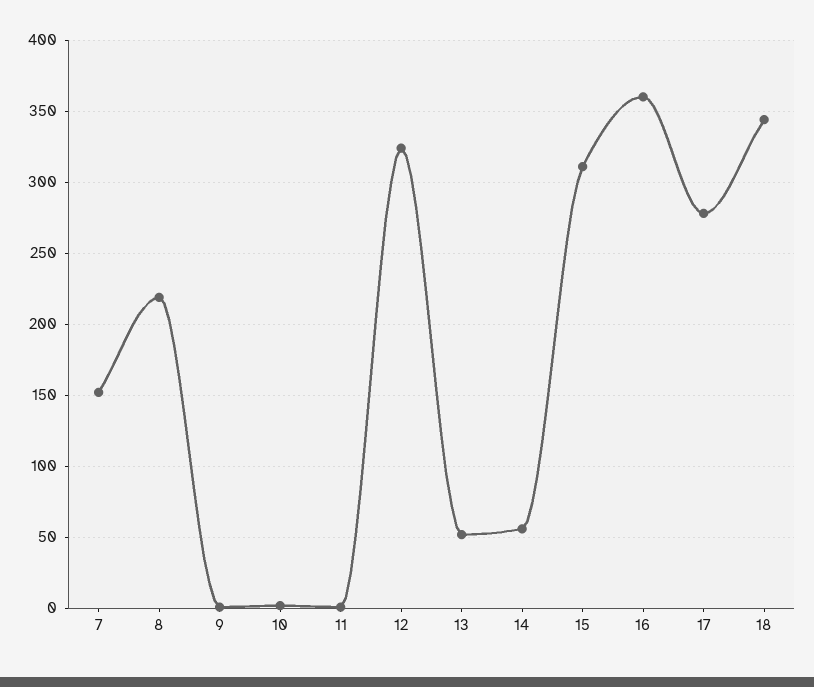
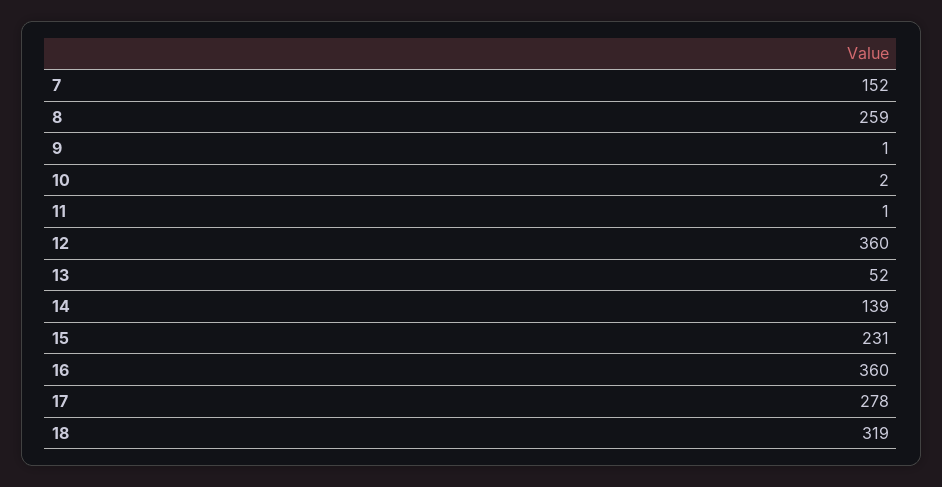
  {
    "7": 152,
-   "8": 220,
+   "8": 259,
    "9": 1,
    "10": 2,
    "11": 1,
-   "12": 325,
+   "12": 360,
    "13": 52,
-   "14": 55,
+   "14": 139,
-   "15": 310,
+   "15": 231,
    "16": 360,
    "17": 278,
-   "18": 345
+   "18": 319
  }

